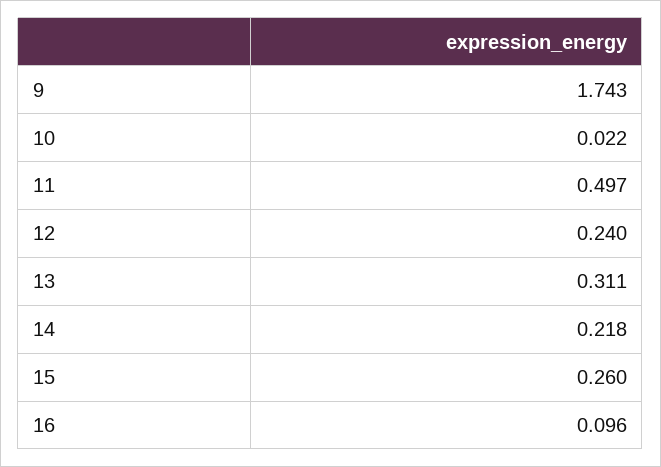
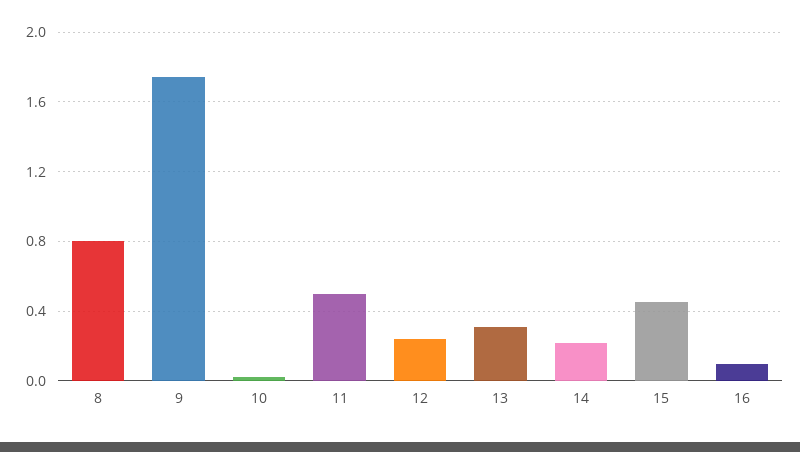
  {
    "9": 1.743,
    "10": 0.022,
    "11": 0.497,
    "12": 0.24,
    "13": 0.311,
    "14": 0.218,
-   "15": 0.26,
+   "15": 0.45,
-   "16": 0.096
+   "16": 0.096,
+   "8": 0.8
  }

